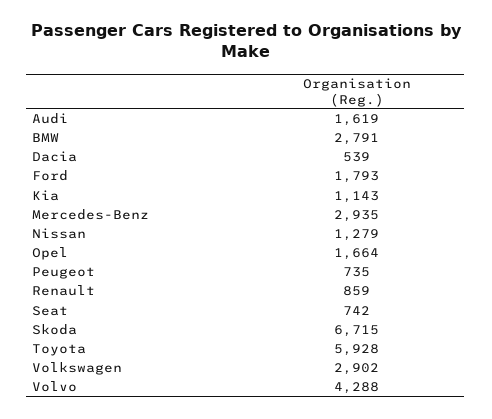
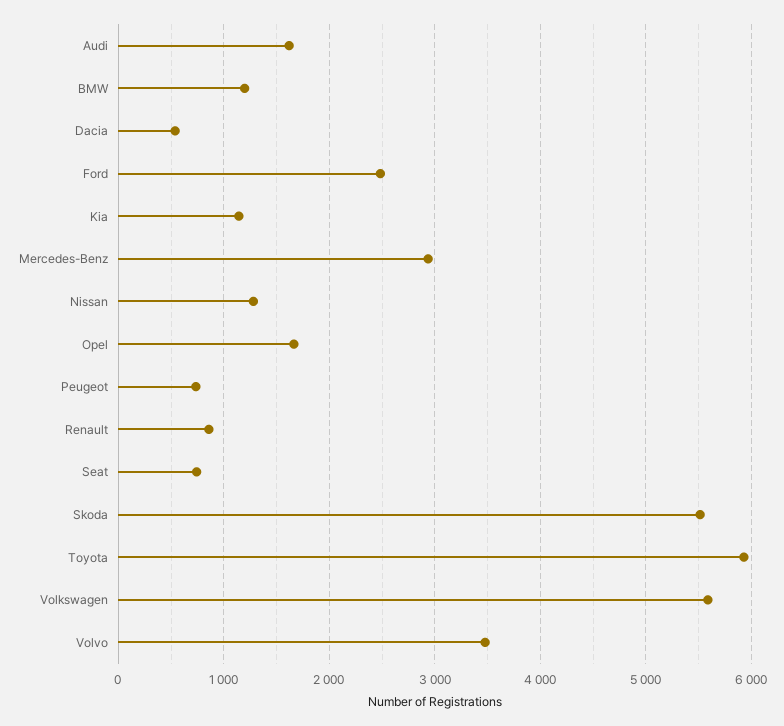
  {
    "Audi": 1619,
-   "BMW": 2791,
+   "BMW": 1200,
    "Dacia": 539,
-   "Ford": 1793,
+   "Ford": 2500,
    "Kia": 1143,
    "Mercedes-Benz": 2935,
    "Nissan": 1279,
    "Opel": 1664,
    "Peugeot": 735,
    "Renault": 859,
    "Seat": 742,
-   "Skoda": 6715,
+   "Skoda": 5500,
    "Toyota": 5928,
-   "Volkswagen": 2902,
+   "Volkswagen": 5600,
-   "Volvo": 4288
+   "Volvo": 3500
  }

